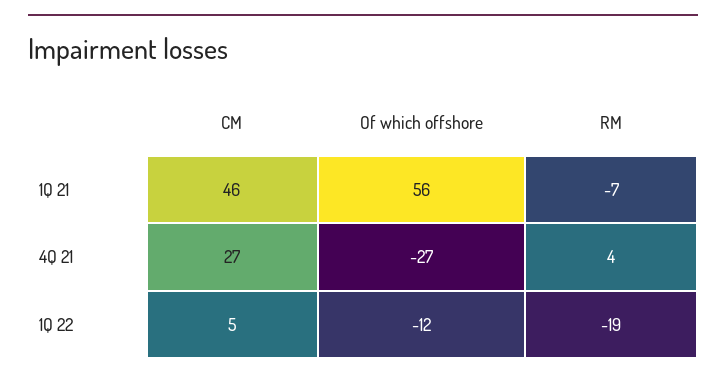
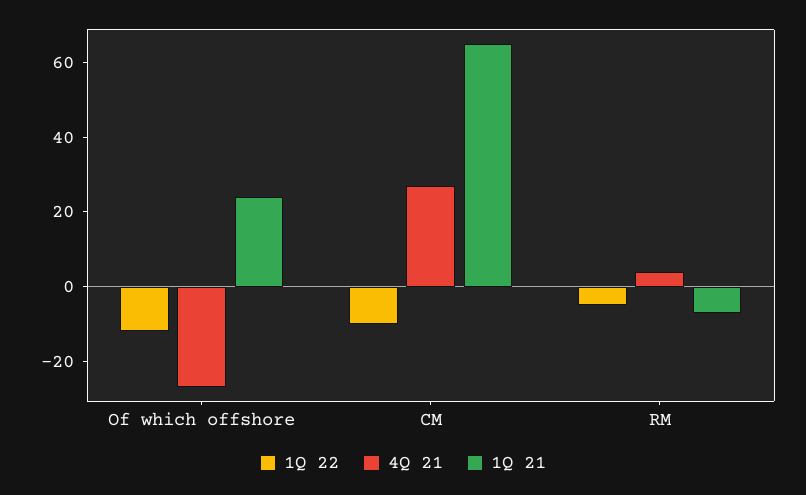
  {
    "1Q 21": {
-     "CM": 46,
+     "CM": 65,
-     "Of which offshore": 56,
+     "Of which offshore": 25,
      "RM": -7
    },
    "4Q 21": {
      "CM": 27,
      "Of which offshore": -27,
      "RM": 4
    },
    "1Q 22": {
-     "CM": 5,
+     "CM": -10,
      "Of which offshore": -12,
-     "RM": -19
+     "RM": -5
    }
  }

